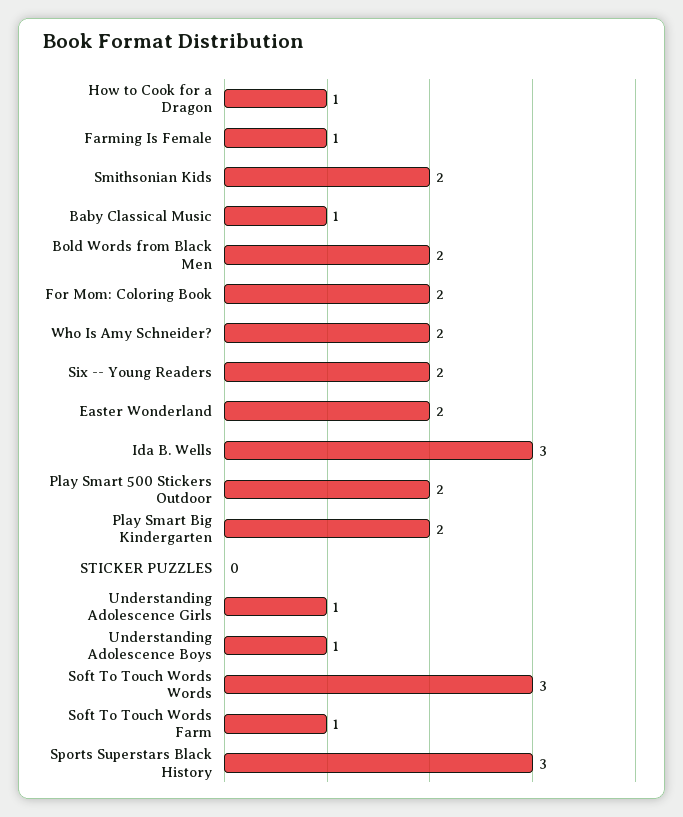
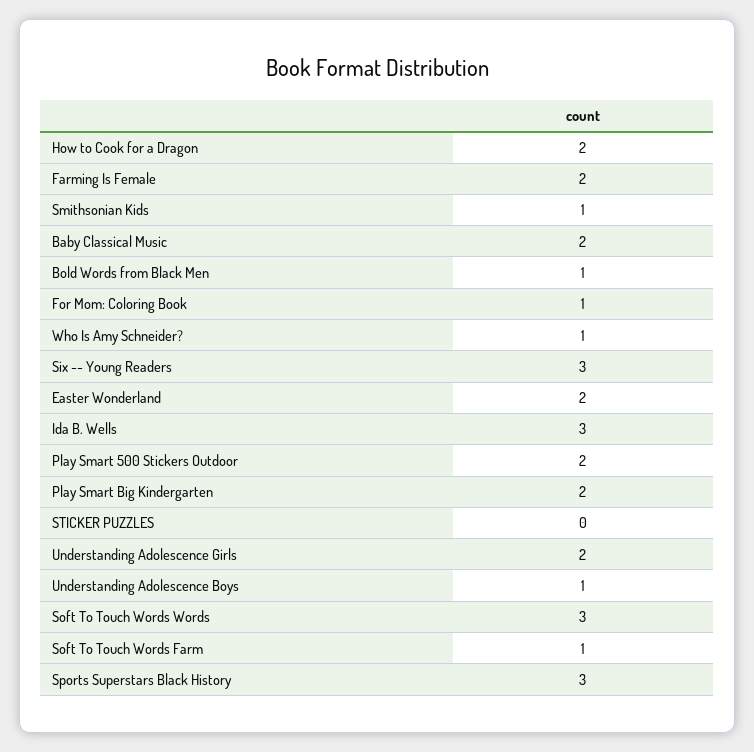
  {
-   "How to Cook for a Dragon": 1,
+   "How to Cook for a Dragon": 2,
-   "Farming Is Female": 1,
+   "Farming Is Female": 2,
-   "Smithsonian Kids": 2,
+   "Smithsonian Kids": 1,
-   "Baby Classical Music": 1,
+   "Baby Classical Music": 2,
-   "Bold Words from Black Men": 2,
+   "Bold Words from Black Men": 1,
-   "For Mom: Coloring Book": 2,
+   "For Mom: Coloring Book": 1,
-   "Who Is Amy Schneider?": 2,
+   "Who Is Amy Schneider?": 1,
-   "Six -- Young Readers": 2,
+   "Six -- Young Readers": 3,
    "Easter Wonderland": 2,
    "Ida B. Wells": 3,
    "Play Smart 500 Stickers Outdoor": 2,
    "Play Smart Big Kindergarten": 2,
    "STICKER PUZZLES": 0,
-   "Understanding Adolescence Girls": 1,
+   "Understanding Adolescence Girls": 2,
    "Understanding Adolescence Boys": 1,
    "Soft To Touch Words Words": 3,
    "Soft To Touch Words Farm": 1,
    "Sports Superstars Black History": 3
  }

